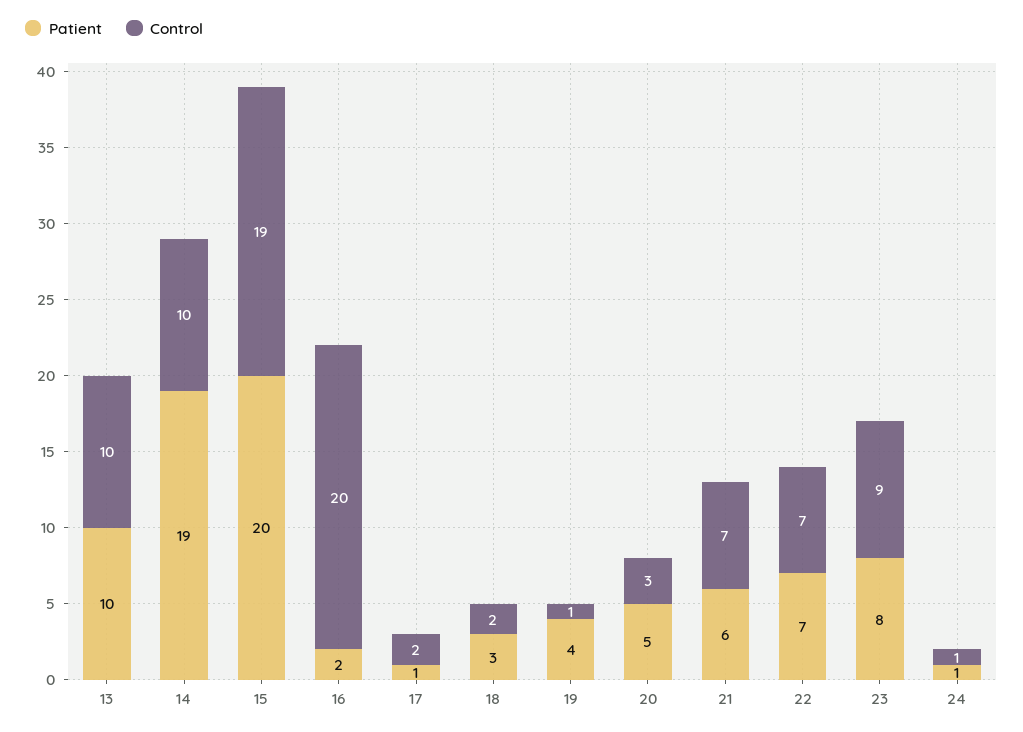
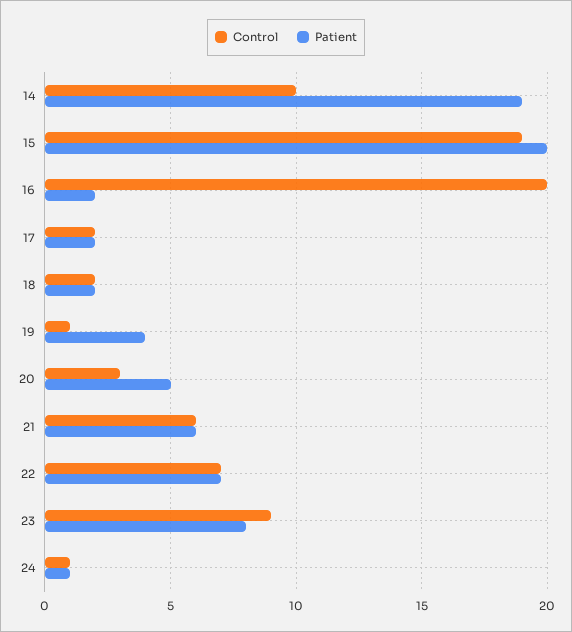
  {
    "Patient": {
-     "13": 10,
      "14": 19,
      "15": 20,
      "16": 2,
-     "17": 1,
+     "17": 2,
-     "18": 3,
+     "18": 2,
      "19": 4,
      "20": 5,
      "21": 6,
      "22": 7,
      "23": 8,
      "24": 1
    },
    "Control": {
-     "13": 10,
      "14": 10,
      "15": 19,
      "16": 20,
      "17": 2,
      "18": 2,
      "19": 1,
      "20": 3,
-     "21": 7,
+     "21": 6,
      "22": 7,
      "23": 9,
      "24": 1
    }
  }

